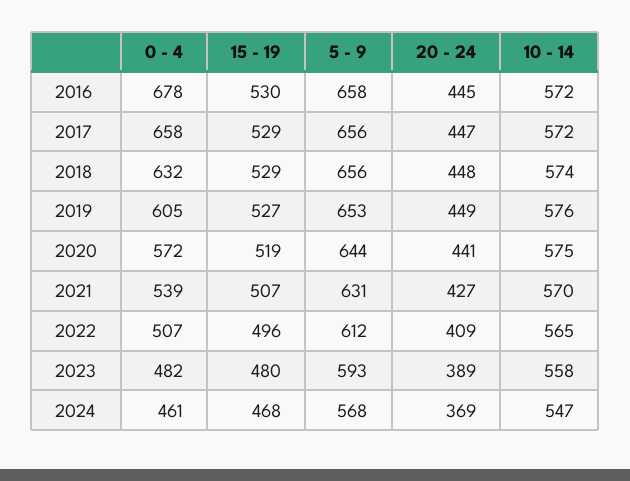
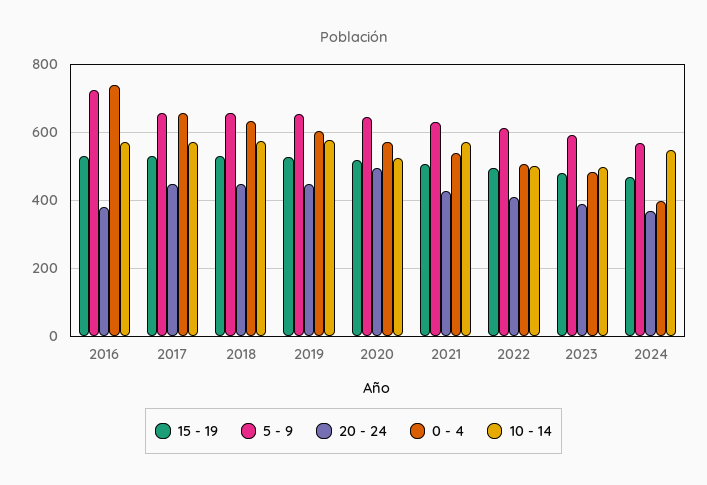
  {
    "0 - 4": {
-     "2016": 678,
+     "2016": 740,
      "2017": 658,
      "2018": 632,
      "2019": 605,
      "2020": 572,
      "2021": 539,
      "2022": 507,
      "2023": 482,
-     "2024": 461
+     "2024": 400
    },
    "15 - 19": {
      "2016": 530,
      "2017": 529,
      "2018": 529,
      "2019": 527,
      "2020": 519,
      "2021": 507,
      "2022": 496,
      "2023": 480,
      "2024": 468
    },
    "5 - 9": {
-     "2016": 658,
+     "2016": 720,
      "2017": 656,
      "2018": 656,
      "2019": 653,
      "2020": 644,
      "2021": 631,
      "2022": 612,
      "2023": 593,
      "2024": 568
    },
    "20 - 24": {
-     "2016": 445,
+     "2016": 380,
      "2017": 447,
      "2018": 448,
      "2019": 449,
-     "2020": 441,
+     "2020": 500,
      "2021": 427,
      "2022": 409,
      "2023": 389,
      "2024": 369
    },
    "10 - 14": {
      "2016": 572,
      "2017": 572,
      "2018": 574,
      "2019": 576,
-     "2020": 575,
+     "2020": 520,
      "2021": 570,
-     "2022": 565,
+     "2022": 500,
-     "2023": 558,
+     "2023": 500,
      "2024": 547
    }
  }

